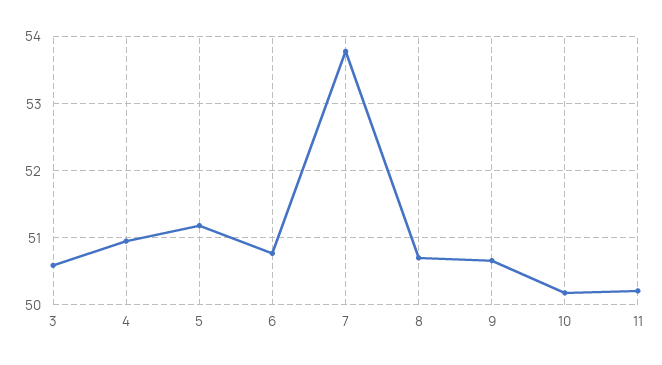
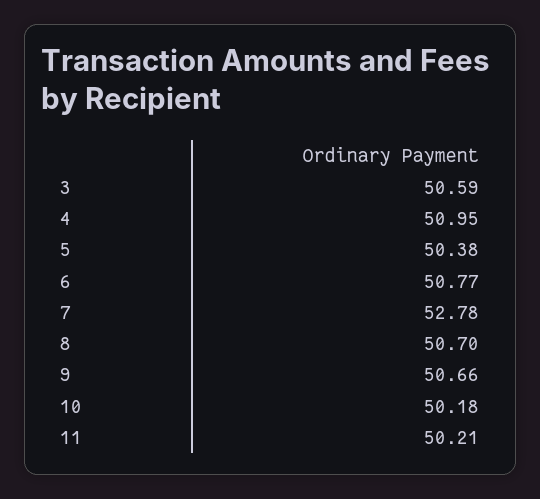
  {
    "3": 50.59,
    "4": 50.95,
-   "5": 51.2,
+   "5": 50.38,
    "6": 50.77,
-   "7": 53.8,
+   "7": 52.78,
    "8": 50.7,
    "9": 50.66,
    "10": 50.18,
    "11": 50.21
  }

